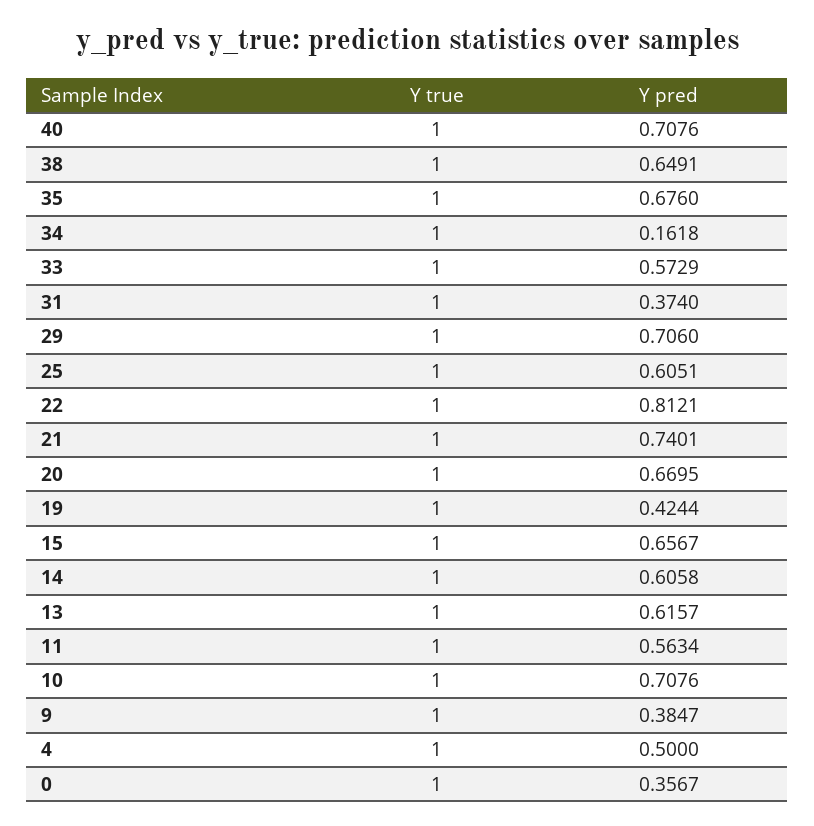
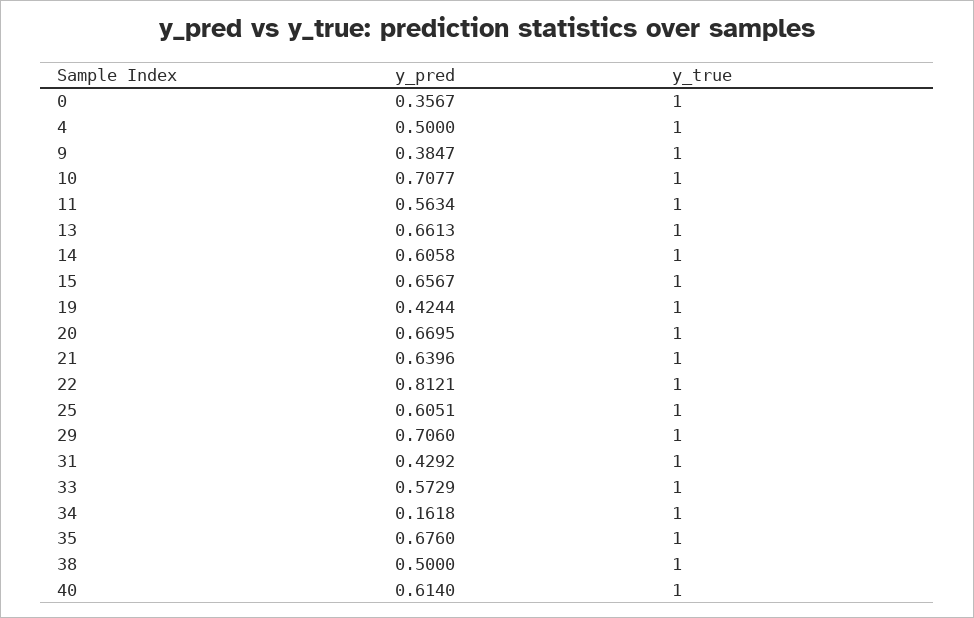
  {
    "Y true": {
      "40": 1,
      "38": 1,
      "35": 1,
      "34": 1,
      "33": 1,
      "31": 1,
      "29": 1,
      "25": 1,
      "22": 1,
      "21": 1,
      "20": 1,
      "19": 1,
      "15": 1,
      "14": 1,
      "13": 1,
      "11": 1,
      "10": 1,
      "9": 1,
      "4": 1,
      "0": 1
    },
    "Y pred": {
-     "40": 0.7076,
+     "40": 0.614,
-     "38": 0.6491,
+     "38": 0.5,
      "35": 0.676,
      "34": 0.1618,
      "33": 0.5729,
-     "31": 0.374,
+     "31": 0.4292,
      "29": 0.706,
      "25": 0.6051,
      "22": 0.8121,
-     "21": 0.7401,
+     "21": 0.6396,
      "20": 0.6695,
      "19": 0.4244,
      "15": 0.6567,
      "14": 0.6058,
-     "13": 0.6157,
+     "13": 0.6613,
      "11": 0.5634,
-     "10": 0.7076,
+     "10": 0.7077,
      "9": 0.3847,
      "4": 0.5,
      "0": 0.3567
    }
  }

